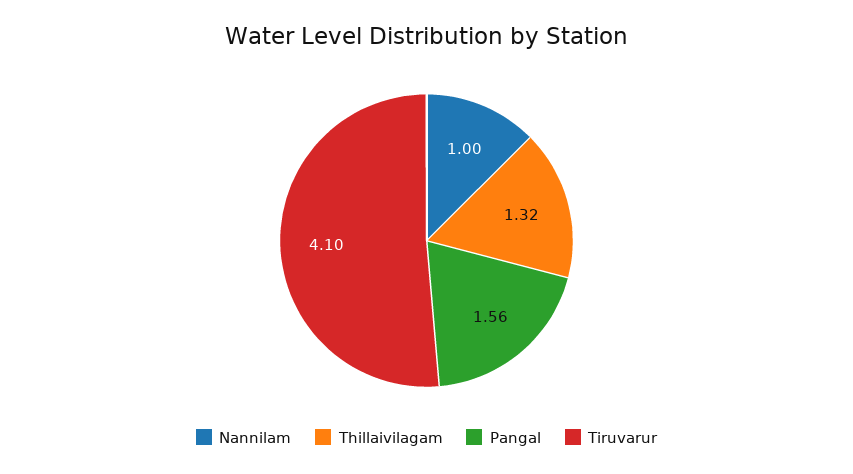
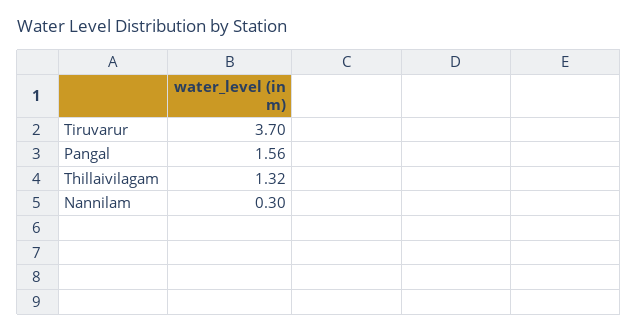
  {
-   "Nannilam": 1,
+   "Nannilam": 0.3,
    "Thillaivilagam": 1.32,
    "Pangal": 1.56,
-   "Tiruvarur": 4.1
+   "Tiruvarur": 3.7
  }

